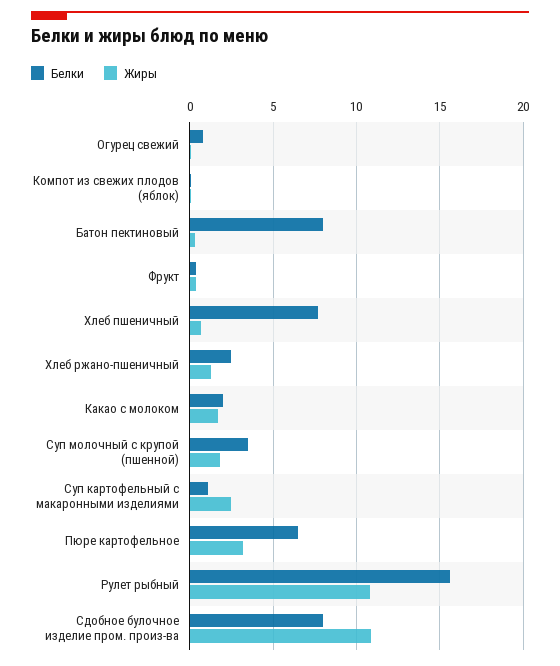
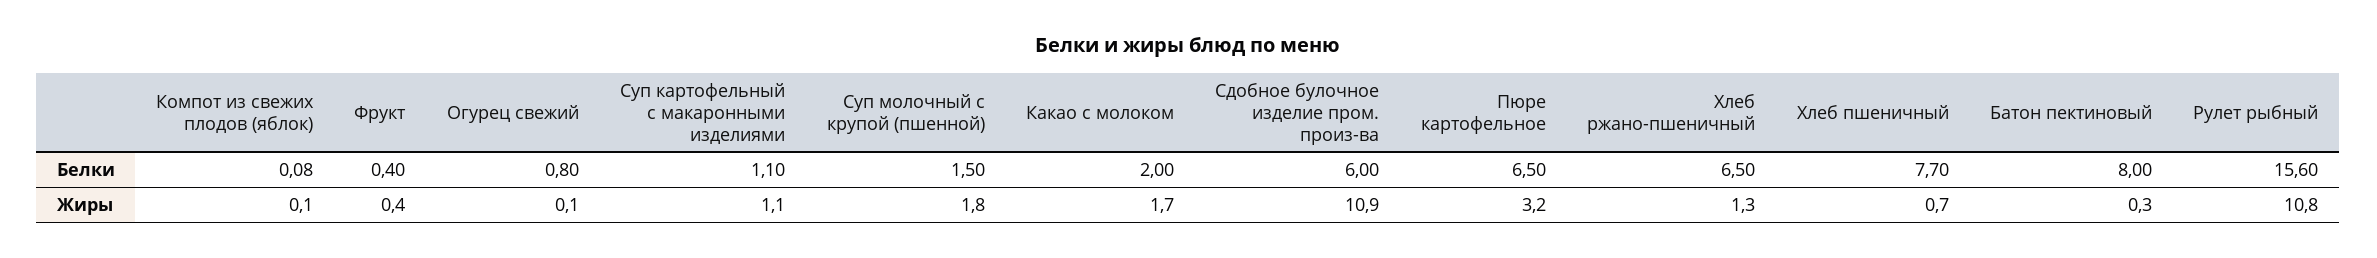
  {
    "Белки": {
      "Огурец свежий": 0.8,
      "Компот из свежих плодов (яблок)": 0.08,
      "Батон пектиновый": 8,
      "Фрукт": 0.4,
      "Хлеб пшеничный": 7.7,
-     "Хлеб ржано-пшеничный": 2.5,
+     "Хлеб ржано-пшеничный": 6.5,
      "Какао с молоком": 2,
-     "Суп молочный с крупой (пшенной)": 3.5,
+     "Суп молочный с крупой (пшенной)": 1.5,
      "Суп картофельный с макаронными изделиями": 1.1,
      "Пюре картофельное": 6.5,
      "Рулет рыбный": 15.6,
-     "Сдобное булочное изделие пром. произ-ва": 8
+     "Сдобное булочное изделие пром. произ-ва": 6
    },
    "Жиры": {
      "Огурец свежий": 0.1,
      "Компот из свежих плодов (яблок)": 0.1,
      "Батон пектиновый": 0.3,
      "Фрукт": 0.4,
      "Хлеб пшеничный": 0.7,
      "Хлеб ржано-пшеничный": 1.3,
      "Какао с молоком": 1.7,
      "Суп молочный с крупой (пшенной)": 1.8,
-     "Суп картофельный с макаронными изделиями": 2.5,
+     "Суп картофельный с макаронными изделиями": 1.1,
      "Пюре картофельное": 3.2,
      "Рулет рыбный": 10.8,
      "Сдобное булочное изделие пром. произ-ва": 10.9
    }
  }

